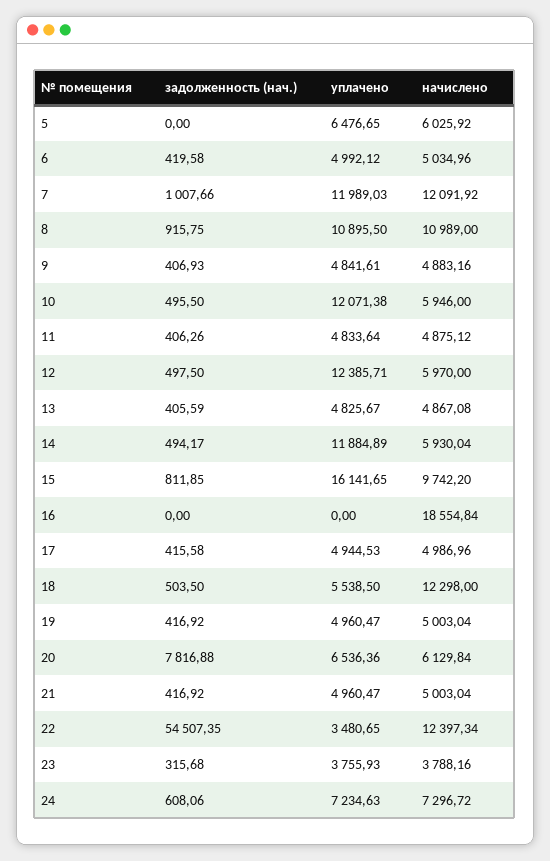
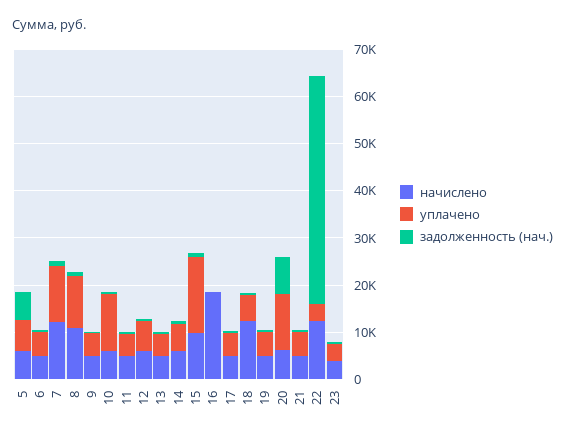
  {
    "задолженность (нач.)": {
-     "5": 0,
+     "5": 6000,
      "6": 419.58,
      "7": 1007.66,
      "8": 915.75,
      "9": 406.93,
      "10": 495.5,
      "11": 406.26,
      "12": 497.5,
      "13": 405.59,
      "14": 494.17,
      "15": 811.85,
      "16": 0,
      "17": 415.58,
      "18": 503.5,
      "19": 416.92,
      "20": 7816.88,
      "21": 416.92,
-     "22": 54507.35,
+     "22": 48000,
-     "23": 315.68,
+     "23": 315.68
-     "24": 608.06
    },
    "уплачено": {
      "5": 6476.65,
      "6": 4992.12,
      "7": 11989.03,
      "8": 10895.5,
      "9": 4841.61,
      "10": 12071.38,
      "11": 4833.64,
-     "12": 12385.71,
+     "12": 6000,
      "13": 4825.67,
-     "14": 11884.89,
+     "14": 6000,
      "15": 16141.65,
      "16": 0,
      "17": 4944.53,
      "18": 5538.5,
      "19": 4960.47,
-     "20": 6536.36,
+     "20": 12000,
      "21": 4960.47,
      "22": 3480.65,
-     "23": 3755.93,
+     "23": 3755.93
-     "24": 7234.63
    },
    "начислено": {
      "5": 6025.92,
      "6": 5034.96,
      "7": 12091.92,
      "8": 10989,
      "9": 4883.16,
      "10": 5946,
      "11": 4875.12,
      "12": 5970,
      "13": 4867.08,
      "14": 5930.04,
      "15": 9742.2,
      "16": 18554.84,
      "17": 4986.96,
      "18": 12298,
      "19": 5003.04,
      "20": 6129.84,
      "21": 5003.04,
      "22": 12397.34,
-     "23": 3788.16,
+     "23": 3788.16
-     "24": 7296.72
    }
  }

